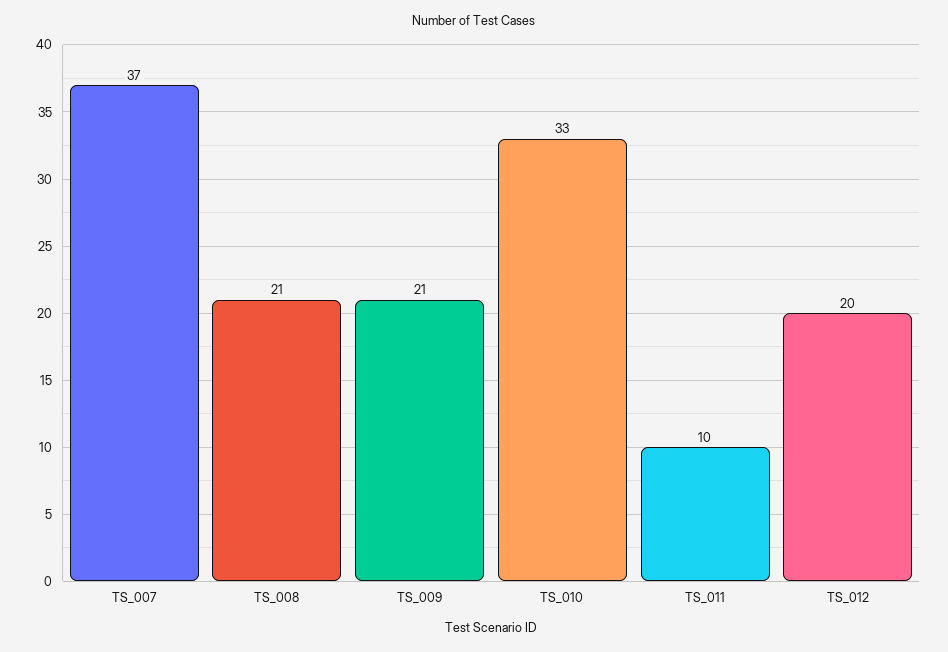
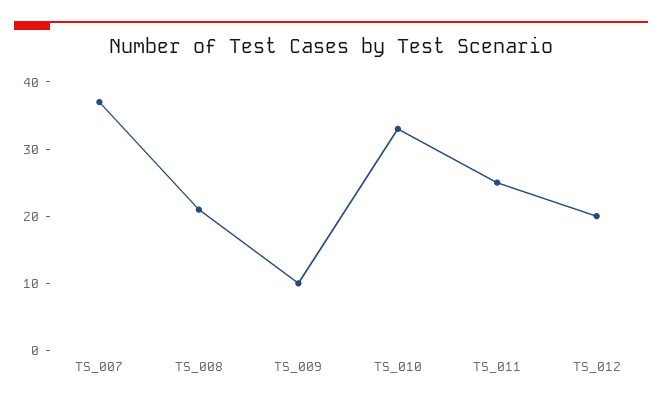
  {
    "TS_007": 37,
    "TS_008": 21,
-   "TS_009": 21,
+   "TS_009": 10,
    "TS_010": 33,
-   "TS_011": 10,
+   "TS_011": 25,
    "TS_012": 20
  }

